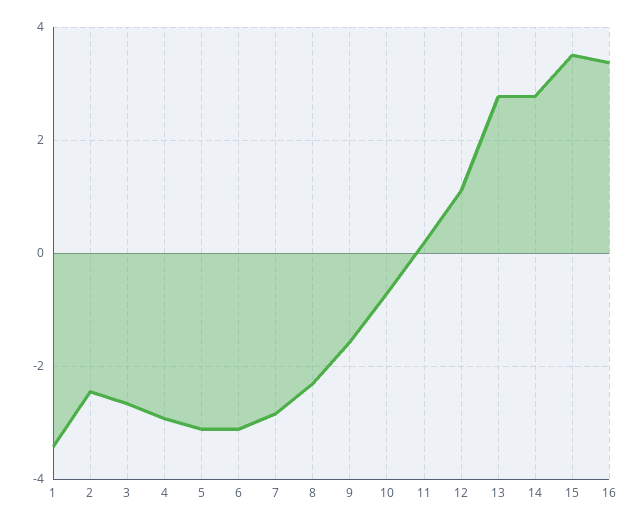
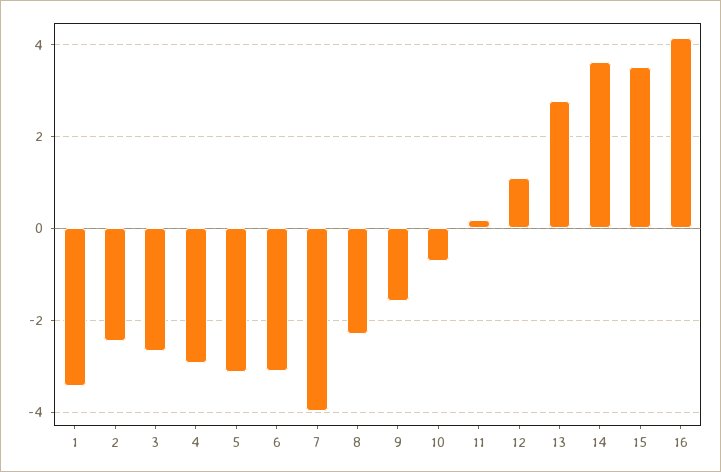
  {
    "1": -3.4,
    "2": -2.4,
    "3": -2.6,
    "4": -3,
    "5": -3.2,
    "6": -3.2,
-   "7": -2.8,
+   "7": -4,
    "8": -2.4,
    "9": -1.6,
    "10": -0.8,
    "11": 0.2,
    "12": 1.2,
    "13": 2.8,
-   "14": 2.8,
+   "14": 3.6,
    "15": 3.6,
-   "16": 3.4
+   "16": 4.2
  }

